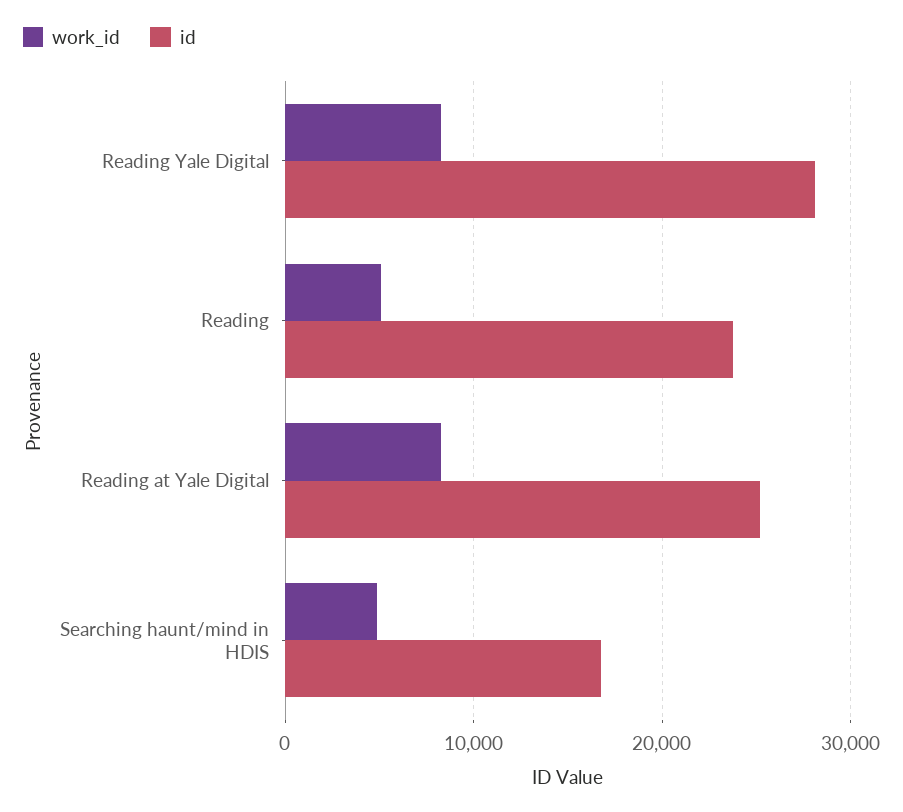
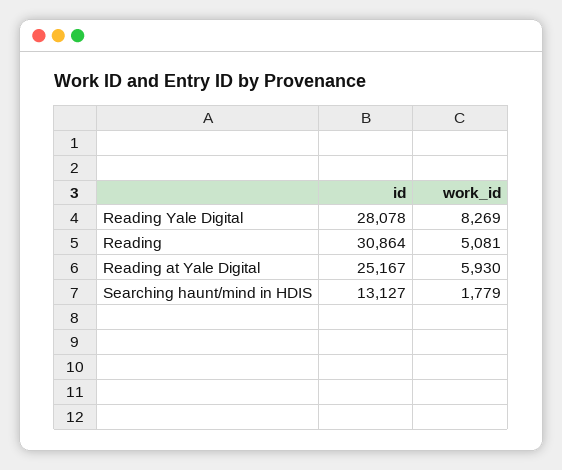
  {
    "work_id": {
      "Reading Yale Digital": 8269,
      "Reading": 5081,
-     "Reading at Yale Digital": 8000,
+     "Reading at Yale Digital": 5930,
-     "Searching haunt/mind in HDIS": 5000
+     "Searching haunt/mind in HDIS": 1779
    },
    "id": {
      "Reading Yale Digital": 28078,
-     "Reading": 24000,
+     "Reading": 30864,
      "Reading at Yale Digital": 25167,
-     "Searching haunt/mind in HDIS": 17000
+     "Searching haunt/mind in HDIS": 13127
    }
  }

